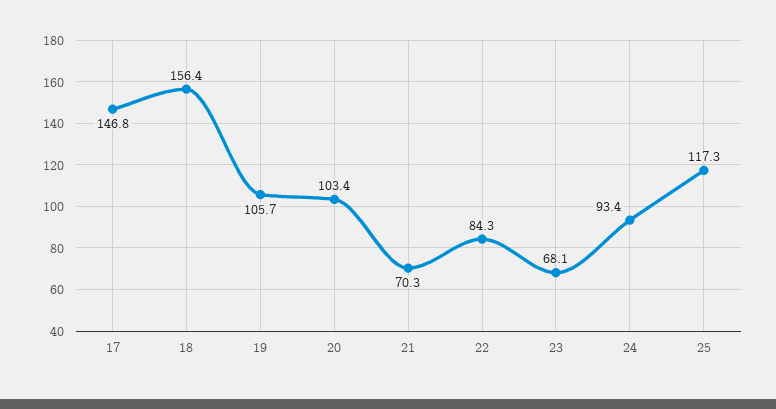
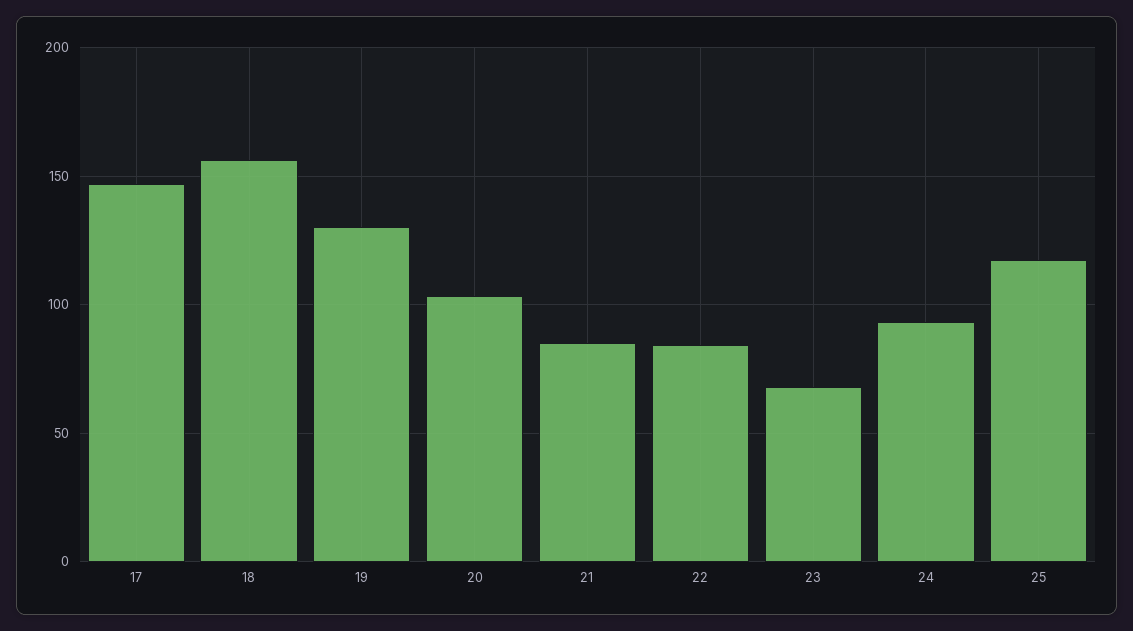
  {
    "17": 146.8,
    "18": 156.4,
-   "19": 105.7,
+   "19": 130,
    "20": 103.4,
-   "21": 70.3,
+   "21": 85,
    "22": 84.3,
    "23": 68.1,
    "24": 93.4,
    "25": 117.3
  }

